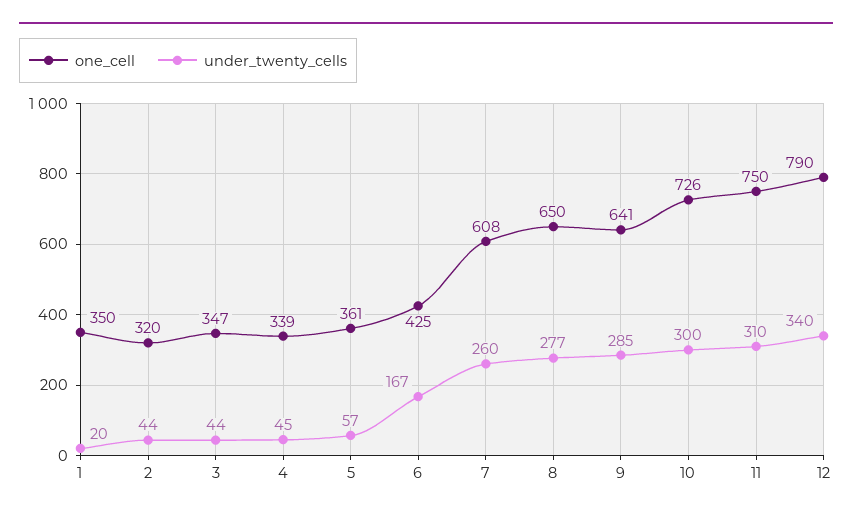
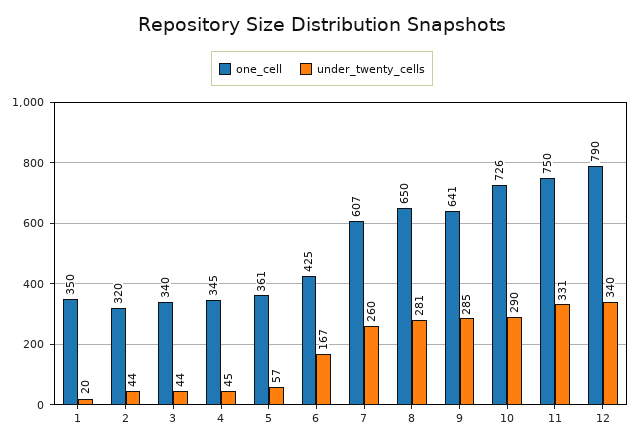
  {
    "one_cell": {
      "1": 350,
      "2": 320,
-     "3": 347,
+     "3": 340,
-     "4": 339,
+     "4": 345,
      "5": 361,
      "6": 425,
-     "7": 608,
+     "7": 607,
      "8": 650,
      "9": 641,
      "10": 726,
      "11": 750,
      "12": 790
    },
    "under_twenty_cells": {
      "1": 20,
      "2": 44,
      "3": 44,
      "4": 45,
      "5": 57,
      "6": 167,
      "7": 260,
-     "8": 277,
+     "8": 281,
      "9": 285,
-     "10": 300,
+     "10": 290,
-     "11": 310,
+     "11": 331,
      "12": 340
    }
  }

